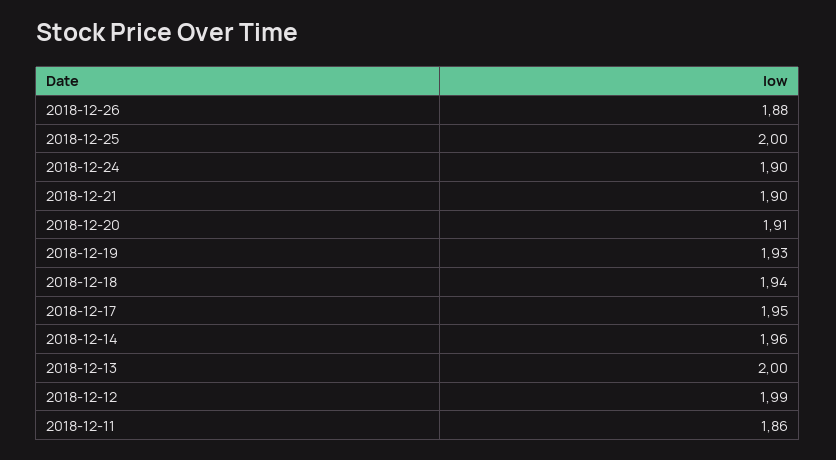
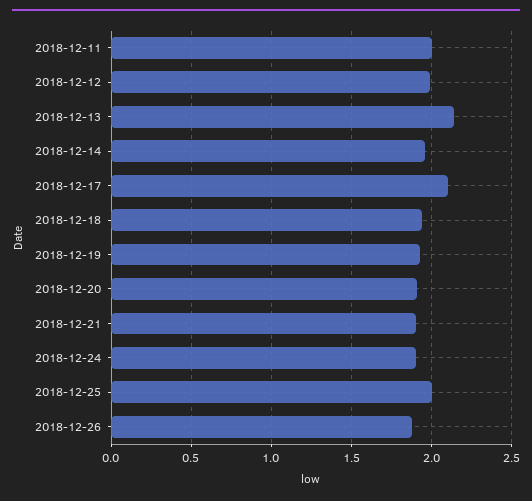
  {
    "2018-12-26": 1.88,
    "2018-12-25": 2,
    "2018-12-24": 1.9,
    "2018-12-21": 1.9,
    "2018-12-20": 1.91,
    "2018-12-19": 1.93,
    "2018-12-18": 1.94,
-   "2018-12-17": 1.95,
+   "2018-12-17": 2.1,
    "2018-12-14": 1.96,
-   "2018-12-13": 2,
+   "2018-12-13": 2.15,
    "2018-12-12": 1.99,
-   "2018-12-11": 1.86
+   "2018-12-11": 2
  }

